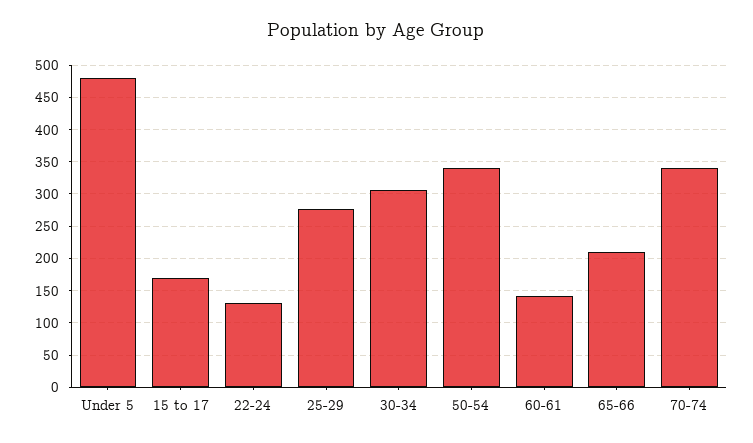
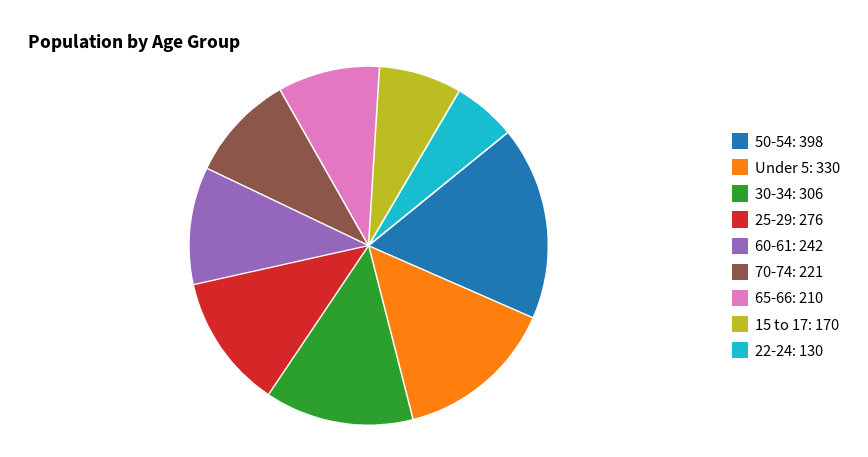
  {
-   "Under 5": 480,
+   "Under 5": 330,
    "15 to 17": 170,
    "22-24": 130,
    "25-29": 276,
    "30-34": 306,
-   "50-54": 340,
+   "50-54": 398,
-   "60-61": 140,
+   "60-61": 242,
    "65-66": 210,
-   "70-74": 340
+   "70-74": 221
  }

